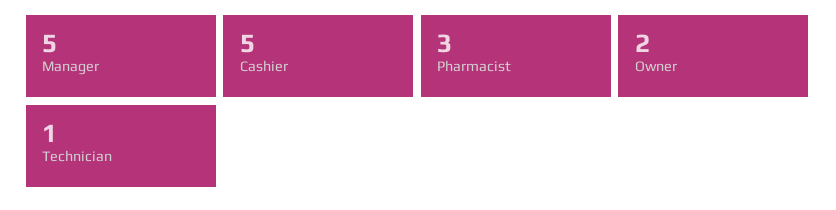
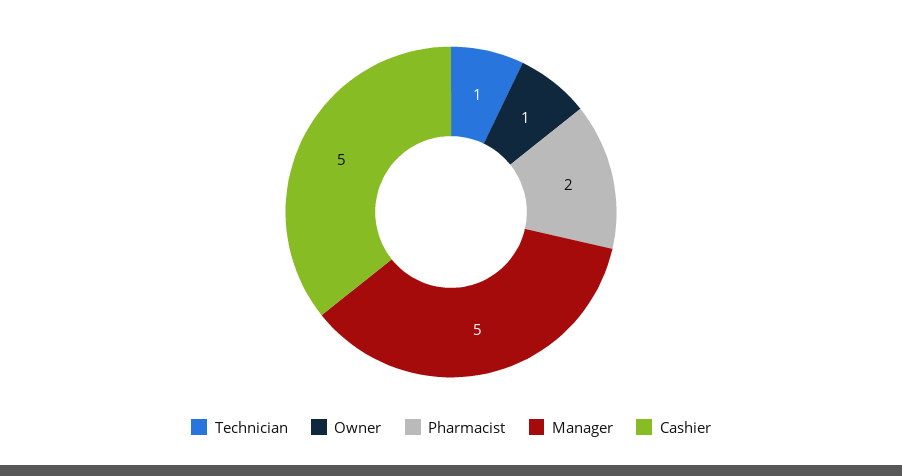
  {
    "Manager": 5,
    "Cashier": 5,
-   "Pharmacist": 3,
+   "Pharmacist": 2,
-   "Owner": 2,
+   "Owner": 1,
    "Technician": 1
  }

